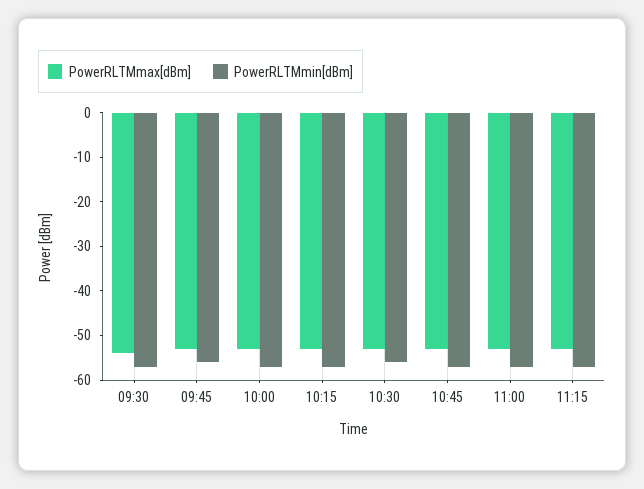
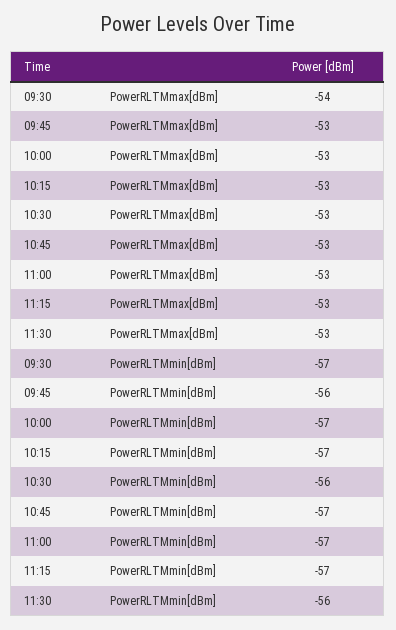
  {
    "PowerRLTMmax[dBm]": {
      "09:30": -54,
      "09:45": -53,
      "10:00": -53,
      "10:15": -53,
      "10:30": -53,
      "10:45": -53,
      "11:00": -53,
-     "11:15": -53
+     "11:15": -53,
+     "11:30": -53
    },
    "PowerRLTMmin[dBm]": {
      "09:30": -57,
      "09:45": -56,
      "10:00": -57,
      "10:15": -57,
      "10:30": -56,
      "10:45": -57,
      "11:00": -57,
-     "11:15": -57
+     "11:15": -57,
+     "11:30": -56
    }
  }

